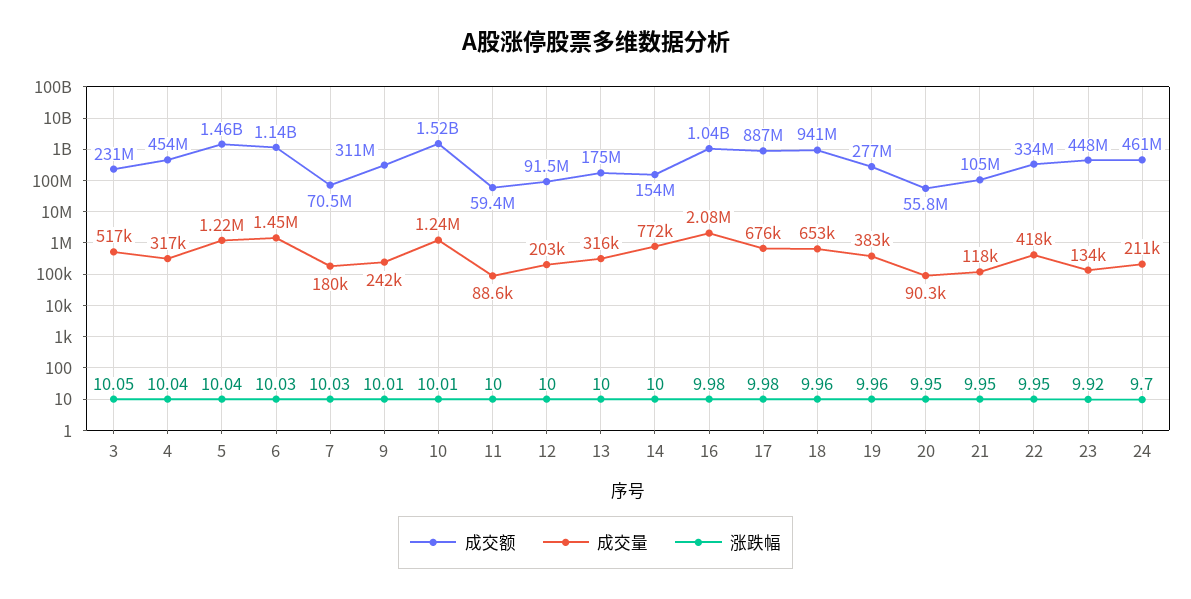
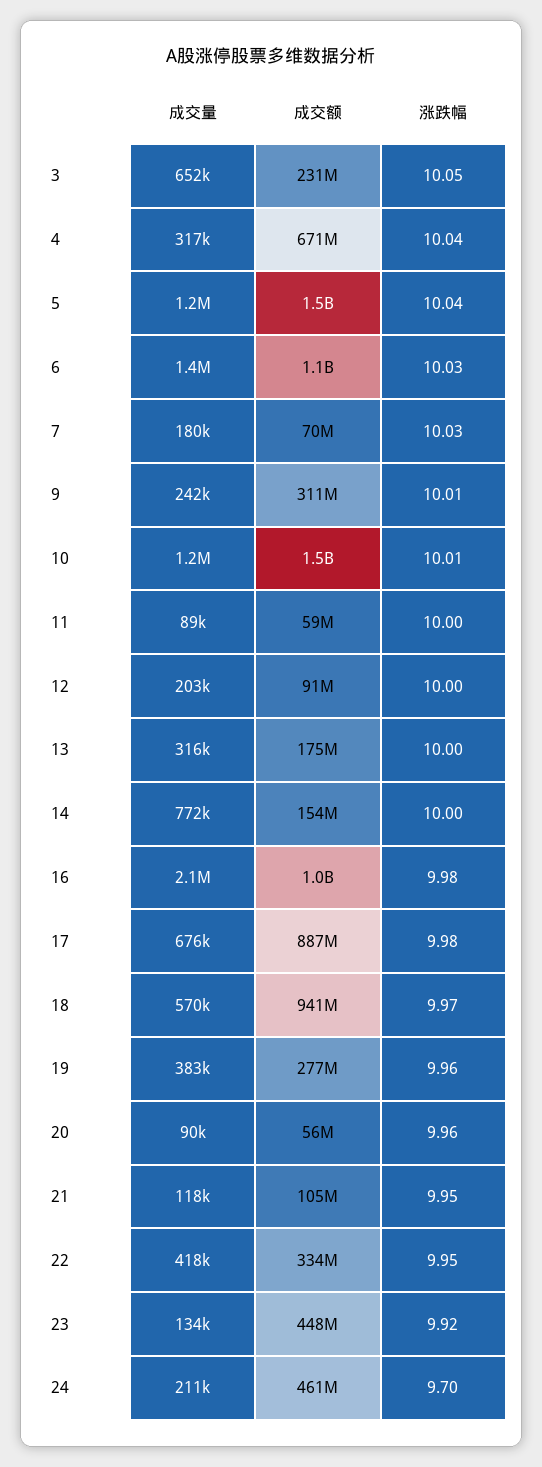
  {
    "成交额": {
      "3": 231000000,
-     "4": 454000000,
+     "4": 671000000,
      "5": 1460000000,
      "6": 1140000000,
      "7": 70500000,
      "9": 311000000,
      "10": 1520000000,
      "11": 59400000,
      "12": 91500000,
      "13": 175000000,
      "14": 154000000,
      "16": 1040000000,
      "17": 887000000,
      "18": 941000000,
      "19": 277000000,
      "20": 55800000,
      "21": 105000000,
      "22": 334000000,
      "23": 448000000,
      "24": 461000000
    },
    "成交量": {
-     "3": 517000,
+     "3": 652000,
      "4": 317000,
      "5": 1220000,
      "6": 1450000,
      "7": 180000,
      "9": 242000,
      "10": 1240000,
      "11": 88600,
      "12": 203000,
      "13": 316000,
      "14": 772000,
      "16": 2080000,
      "17": 676000,
-     "18": 653000,
+     "18": 570000,
      "19": 383000,
      "20": 90300,
      "21": 118000,
      "22": 418000,
      "23": 134000,
      "24": 211000
    },
    "涨跌幅": {
      "3": 10.05,
      "4": 10.04,
      "5": 10.04,
      "6": 10.03,
      "7": 10.03,
      "9": 10.01,
      "10": 10.01,
      "11": 10,
      "12": 10,
      "13": 10,
      "14": 10,
      "16": 9.98,
      "17": 9.98,
-     "18": 9.96,
+     "18": 9.97,
      "19": 9.96,
-     "20": 9.95,
+     "20": 9.96,
      "21": 9.95,
      "22": 9.95,
      "23": 9.92,
      "24": 9.7
    }
  }

